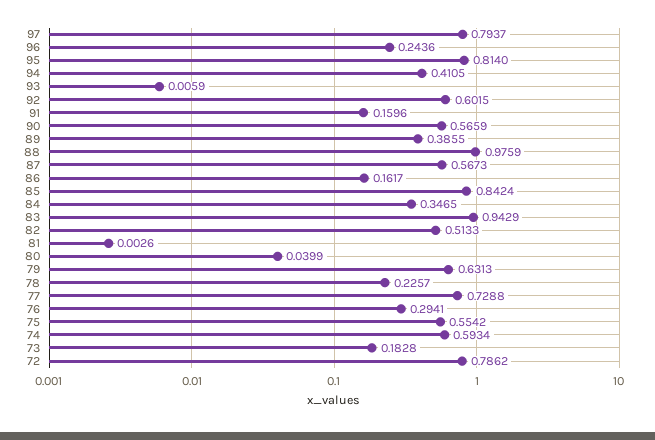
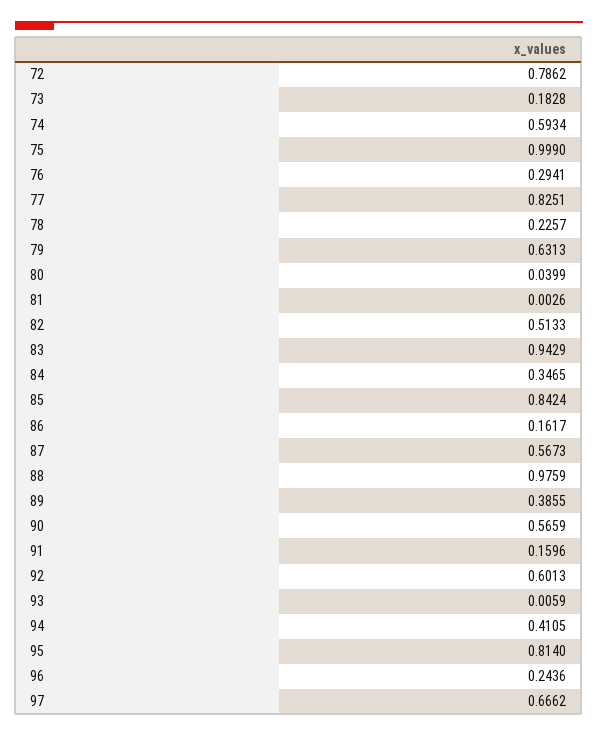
  {
-   "97": 0.7937,
+   "97": 0.6662,
    "96": 0.2436,
    "95": 0.814,
    "94": 0.4105,
    "93": 0.0059,
-   "92": 0.6015,
+   "92": 0.6013,
    "91": 0.1596,
    "90": 0.5659,
    "89": 0.3855,
    "88": 0.9759,
    "87": 0.5673,
    "86": 0.1617,
    "85": 0.8424,
    "84": 0.3465,
    "83": 0.9429,
    "82": 0.5133,
    "81": 0.0026,
    "80": 0.0399,
    "79": 0.6313,
    "78": 0.2257,
-   "77": 0.7288,
+   "77": 0.8251,
    "76": 0.2941,
-   "75": 0.5542,
+   "75": 0.999,
    "74": 0.5934,
    "73": 0.1828,
    "72": 0.7862
  }

